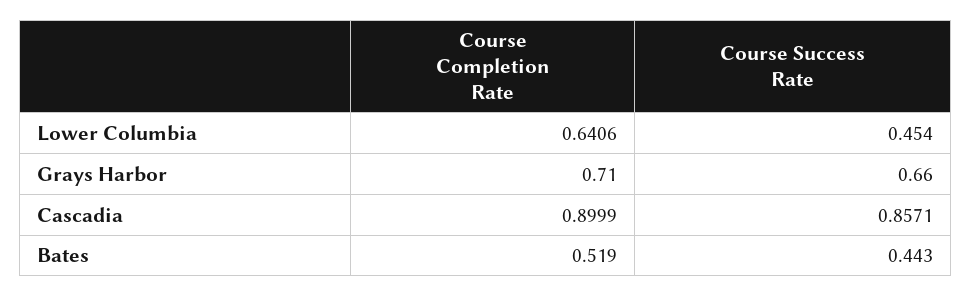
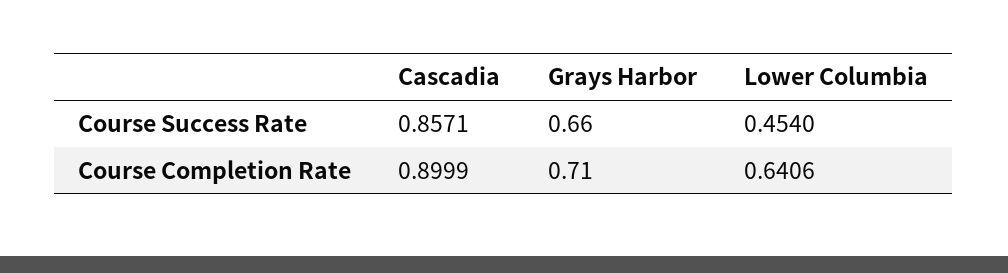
  {
    "Course Completion Rate": {
      "Lower Columbia": 0.6406,
      "Grays Harbor": 0.71,
-     "Cascadia": 0.8999,
+     "Cascadia": 0.8999
-     "Bates": 0.519
    },
    "Course Success Rate": {
      "Lower Columbia": 0.454,
      "Grays Harbor": 0.66,
-     "Cascadia": 0.8571,
+     "Cascadia": 0.8571
-     "Bates": 0.443
    }
  }

